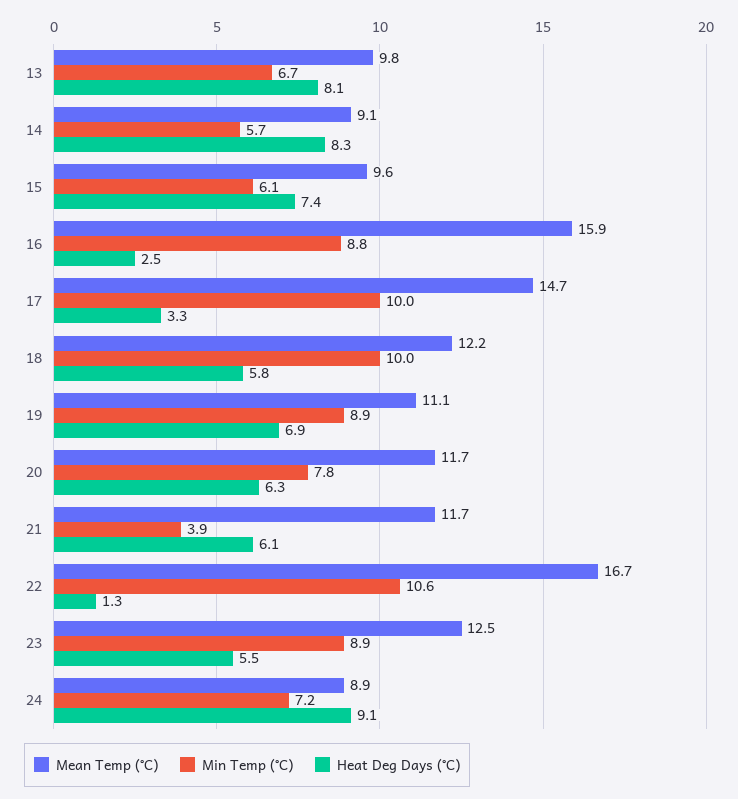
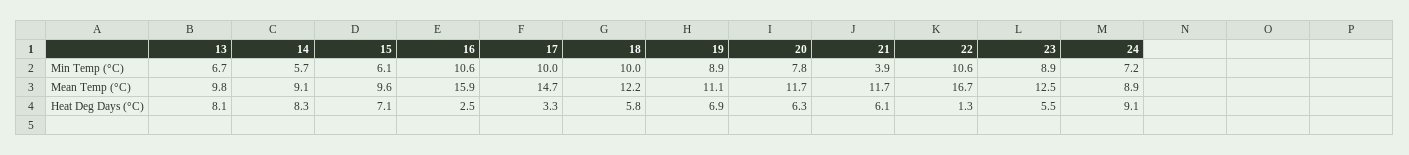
  {
    "Mean Temp (°C)": {
      "13": 9.8,
      "14": 9.1,
      "15": 9.6,
      "16": 15.9,
      "17": 14.7,
      "18": 12.2,
      "19": 11.1,
      "20": 11.7,
      "21": 11.7,
      "22": 16.7,
      "23": 12.5,
      "24": 8.9
    },
    "Min Temp (°C)": {
      "13": 6.7,
      "14": 5.7,
      "15": 6.1,
-     "16": 8.8,
+     "16": 10.6,
      "17": 10,
      "18": 10,
      "19": 8.9,
      "20": 7.8,
      "21": 3.9,
      "22": 10.6,
      "23": 8.9,
      "24": 7.2
    },
    "Heat Deg Days (°C)": {
      "13": 8.1,
      "14": 8.3,
-     "15": 7.4,
+     "15": 7.1,
      "16": 2.5,
      "17": 3.3,
      "18": 5.8,
      "19": 6.9,
      "20": 6.3,
      "21": 6.1,
      "22": 1.3,
      "23": 5.5,
      "24": 9.1
    }
  }

